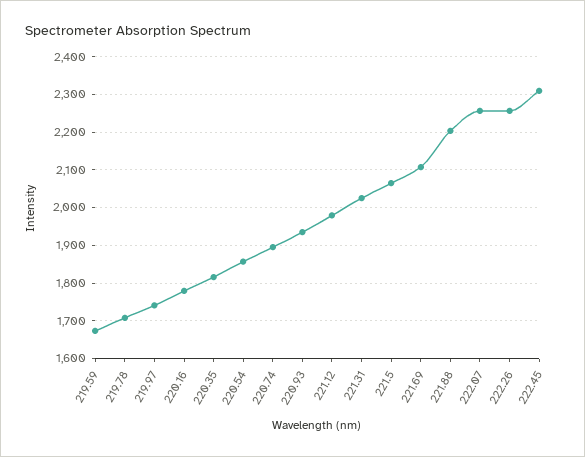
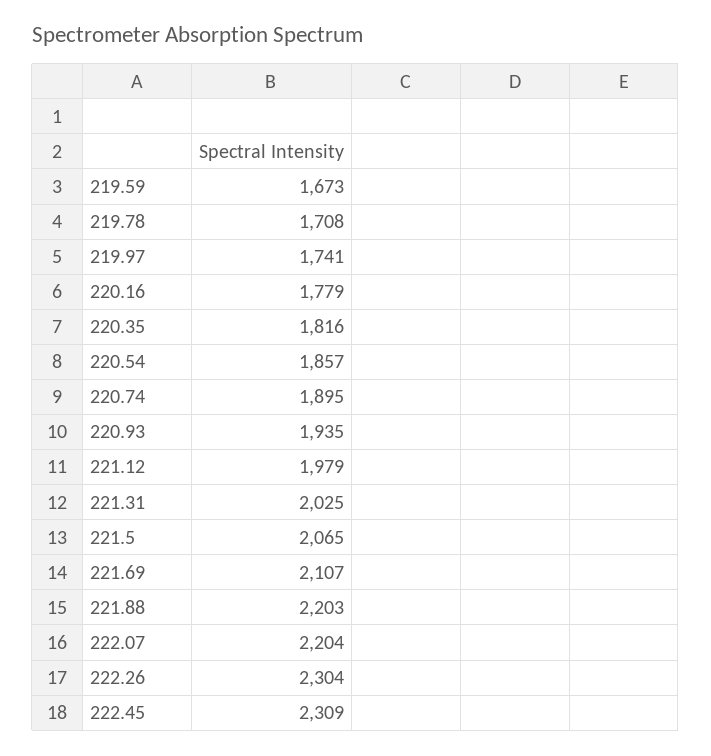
  {
    "219.59": 1673,
    "219.78": 1708,
    "219.97": 1741,
    "220.16": 1779,
    "220.35": 1816,
    "220.54": 1857,
    "220.74": 1895,
    "220.93": 1935,
    "221.12": 1979,
    "221.31": 2025,
    "221.5": 2065,
    "221.69": 2107,
    "221.88": 2203,
-   "222.07": 2260,
+   "222.07": 2204,
-   "222.26": 2260,
+   "222.26": 2304,
    "222.45": 2309
  }

